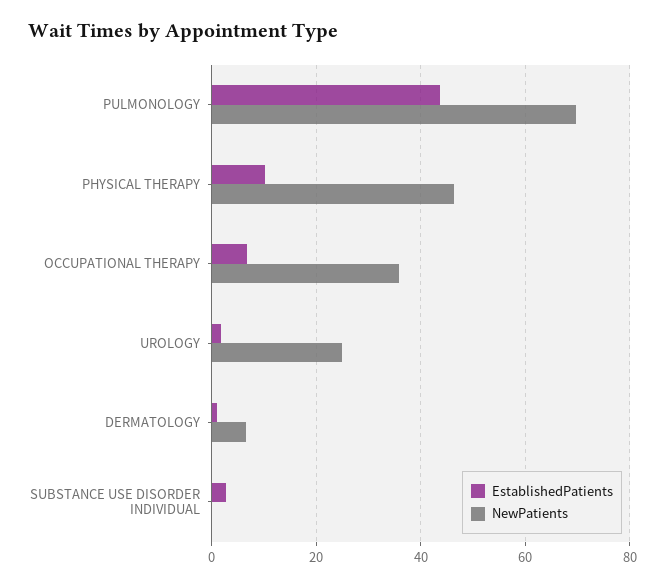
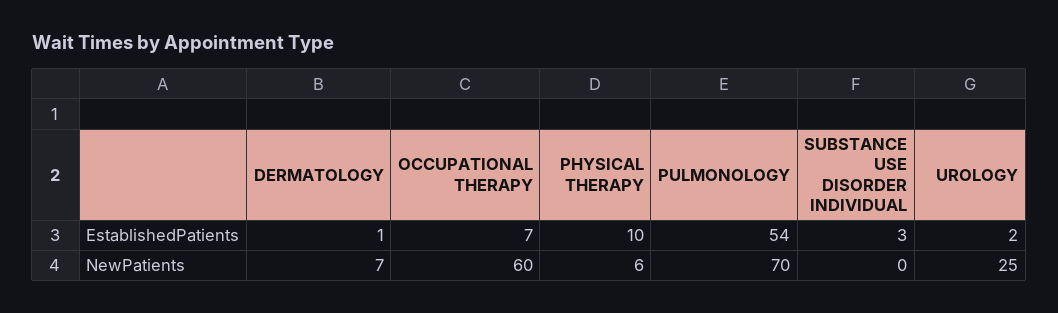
  {
    "EstablishedPatients": {
-     "PULMONOLOGY": 44,
+     "PULMONOLOGY": 54,
      "PHYSICAL THERAPY": 10,
      "OCCUPATIONAL THERAPY": 7,
      "UROLOGY": 2,
      "DERMATOLOGY": 1,
      "SUBSTANCE USE DISORDER INDIVIDUAL": 3
    },
    "NewPatients": {
      "PULMONOLOGY": 70,
-     "PHYSICAL THERAPY": 46,
+     "PHYSICAL THERAPY": 6,
-     "OCCUPATIONAL THERAPY": 36,
+     "OCCUPATIONAL THERAPY": 60,
      "UROLOGY": 25,
      "DERMATOLOGY": 7,
      "SUBSTANCE USE DISORDER INDIVIDUAL": 0
    }
  }

